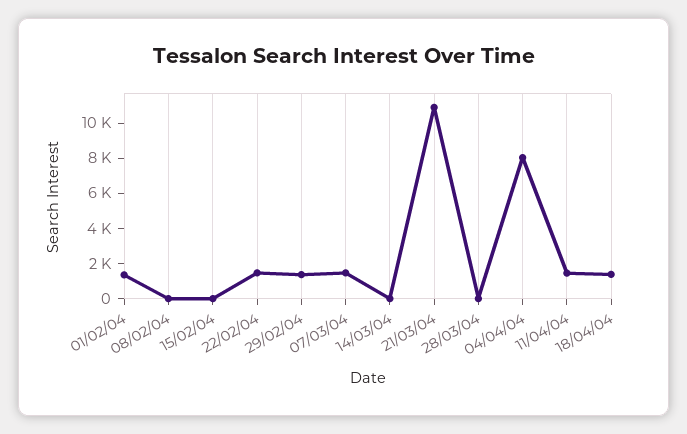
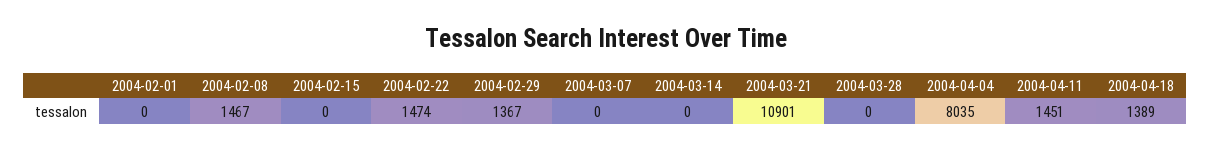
  {
-   "01/02/04": 1500,
+   "01/02/04": 0,
-   "08/02/04": 0,
+   "08/02/04": 1467,
    "15/02/04": 0,
    "22/02/04": 1474,
    "29/02/04": 1367,
-   "07/03/04": 1500,
+   "07/03/04": 0,
    "14/03/04": 0,
    "21/03/04": 10901,
    "28/03/04": 0,
    "04/04/04": 8035,
    "11/04/04": 1451,
    "18/04/04": 1389
  }

